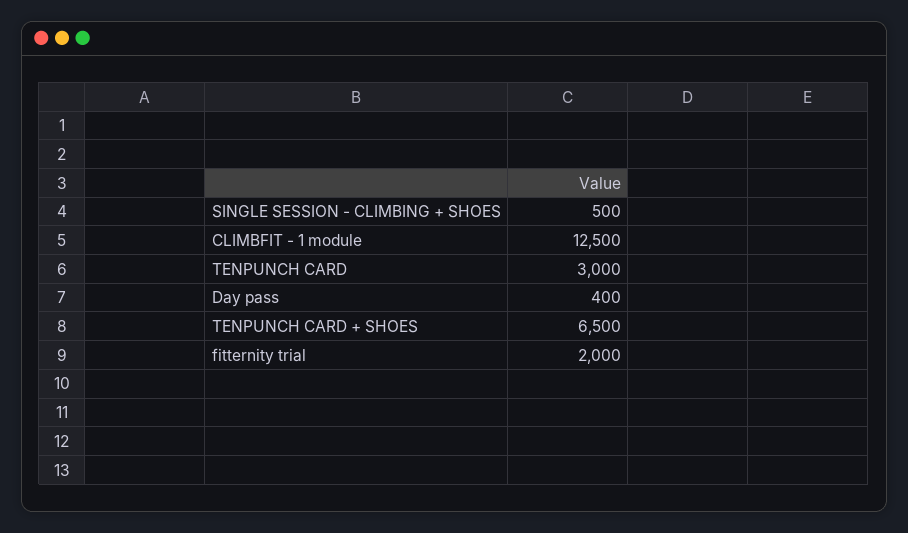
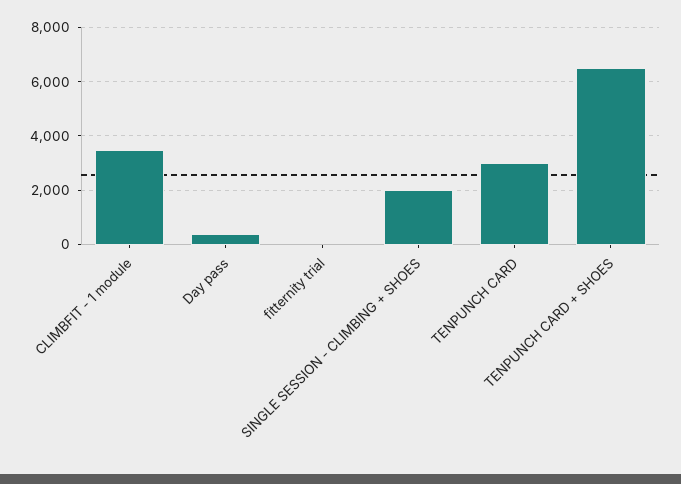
  {
-   "SINGLE SESSION - CLIMBING + SHOES": 500,
+   "SINGLE SESSION - CLIMBING + SHOES": 2000,
-   "CLIMBFIT - 1 module": 12500,
+   "CLIMBFIT - 1 module": 3500,
    "TENPUNCH CARD": 3000,
    "Day pass": 400,
    "TENPUNCH CARD + SHOES": 6500,
-   "fitternity trial": 2000
+   "fitternity trial": 0
  }

